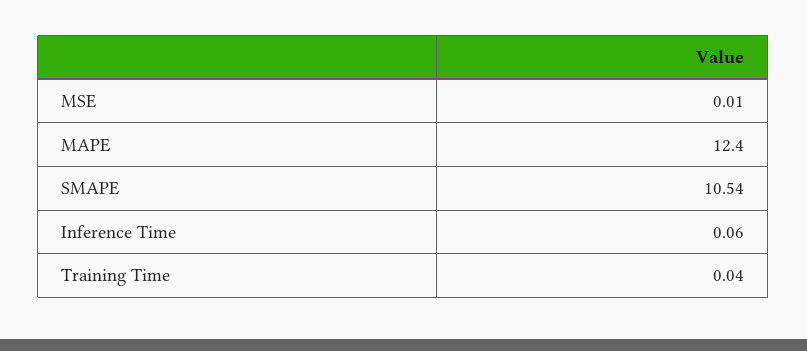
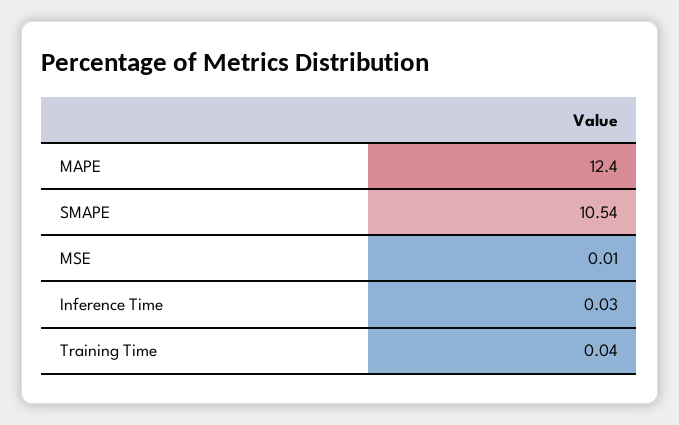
  {
    "MSE": 0.01,
    "MAPE": 12.4,
    "SMAPE": 10.54,
-   "Inference Time": 0.06,
+   "Inference Time": 0.03,
    "Training Time": 0.04
  }

